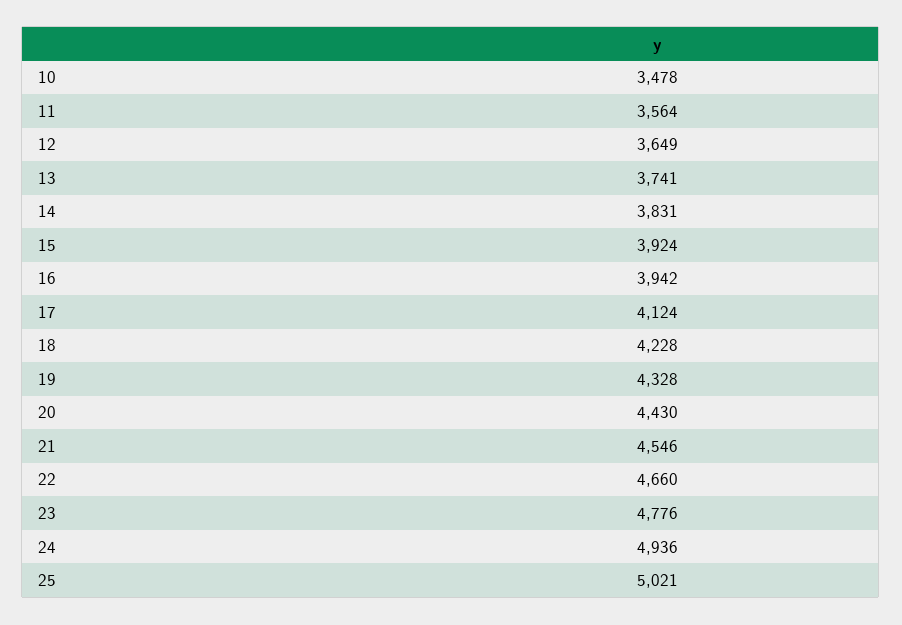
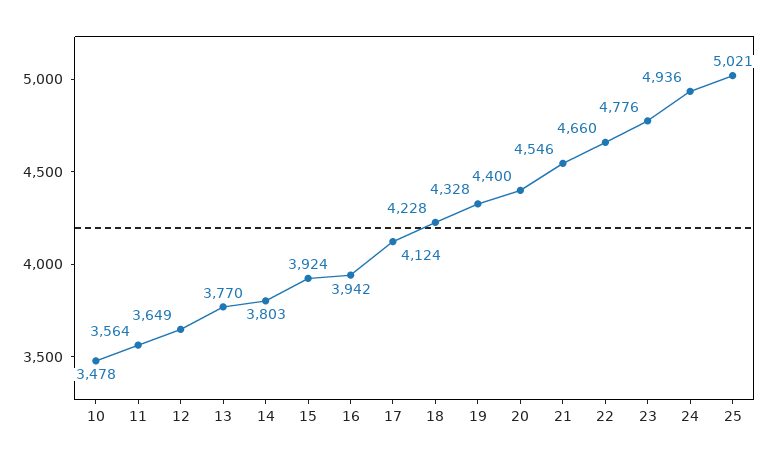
  {
    "10": 3478,
    "11": 3564,
    "12": 3649,
-   "13": 3741,
+   "13": 3770,
-   "14": 3831,
+   "14": 3803,
    "15": 3924,
    "16": 3942,
    "17": 4124,
    "18": 4228,
    "19": 4328,
-   "20": 4430,
+   "20": 4400,
    "21": 4546,
    "22": 4660,
    "23": 4776,
    "24": 4936,
    "25": 5021
  }

